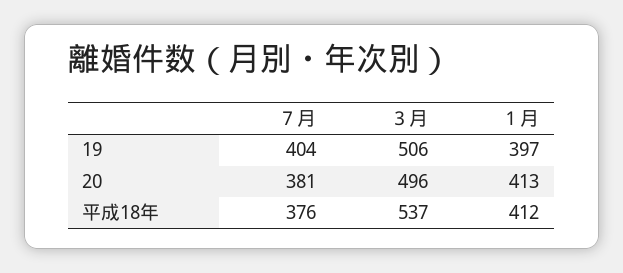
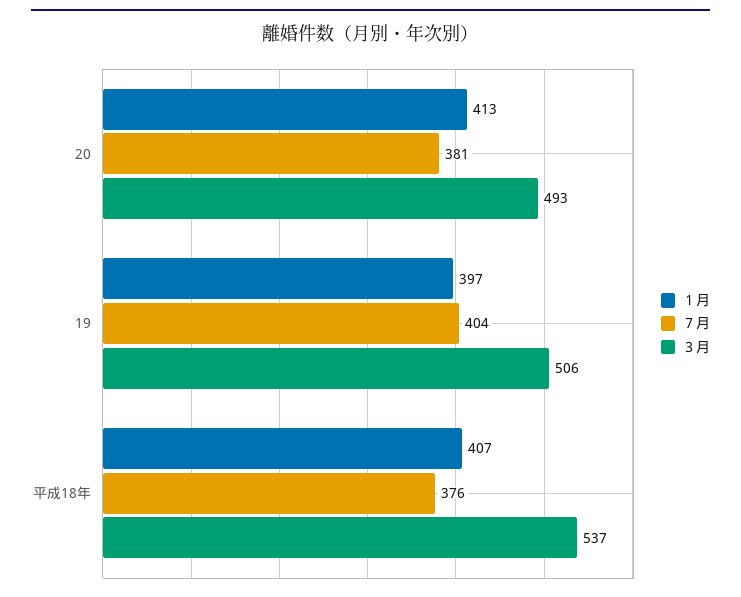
  {
    "７月": {
      "19": 404,
      "20": 381,
      "平成18年": 376
    },
    "３月": {
      "19": 506,
-     "20": 496,
+     "20": 493,
      "平成18年": 537
    },
    "１月": {
      "19": 397,
      "20": 413,
-     "平成18年": 412
+     "平成18年": 407
    }
  }

